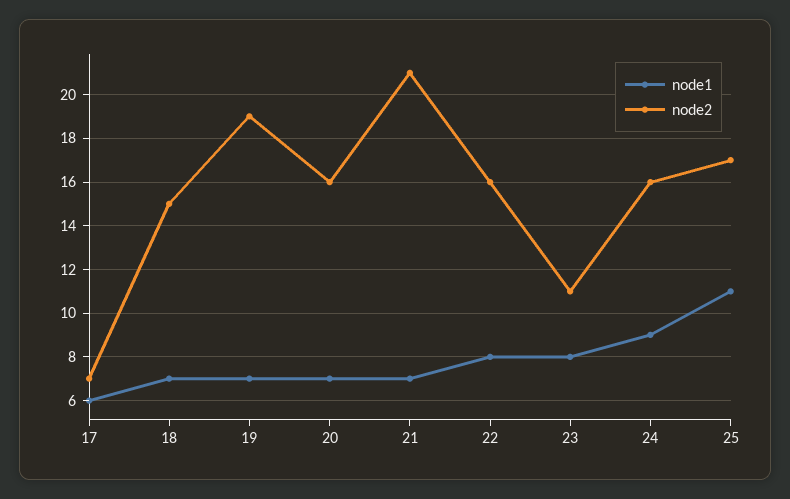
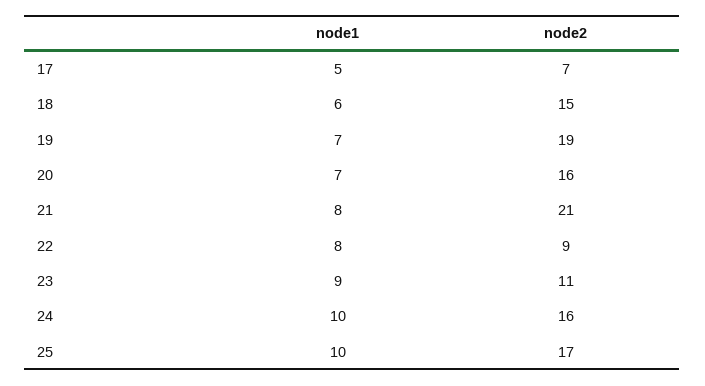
  {
    "node1": {
-     "17": 6,
+     "17": 5,
-     "18": 7,
+     "18": 6,
      "19": 7,
      "20": 7,
-     "21": 7,
+     "21": 8,
      "22": 8,
-     "23": 8,
+     "23": 9,
-     "24": 9,
+     "24": 10,
-     "25": 11
+     "25": 10
    },
    "node2": {
      "17": 7,
      "18": 15,
      "19": 19,
      "20": 16,
      "21": 21,
-     "22": 16,
+     "22": 9,
      "23": 11,
      "24": 16,
      "25": 17
    }
  }

